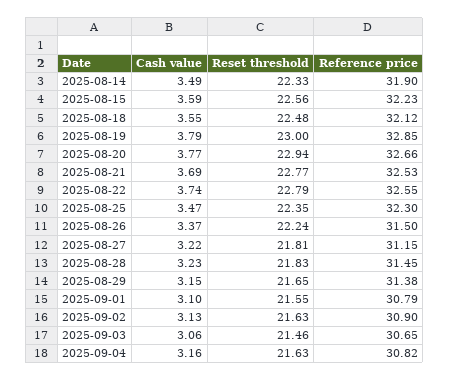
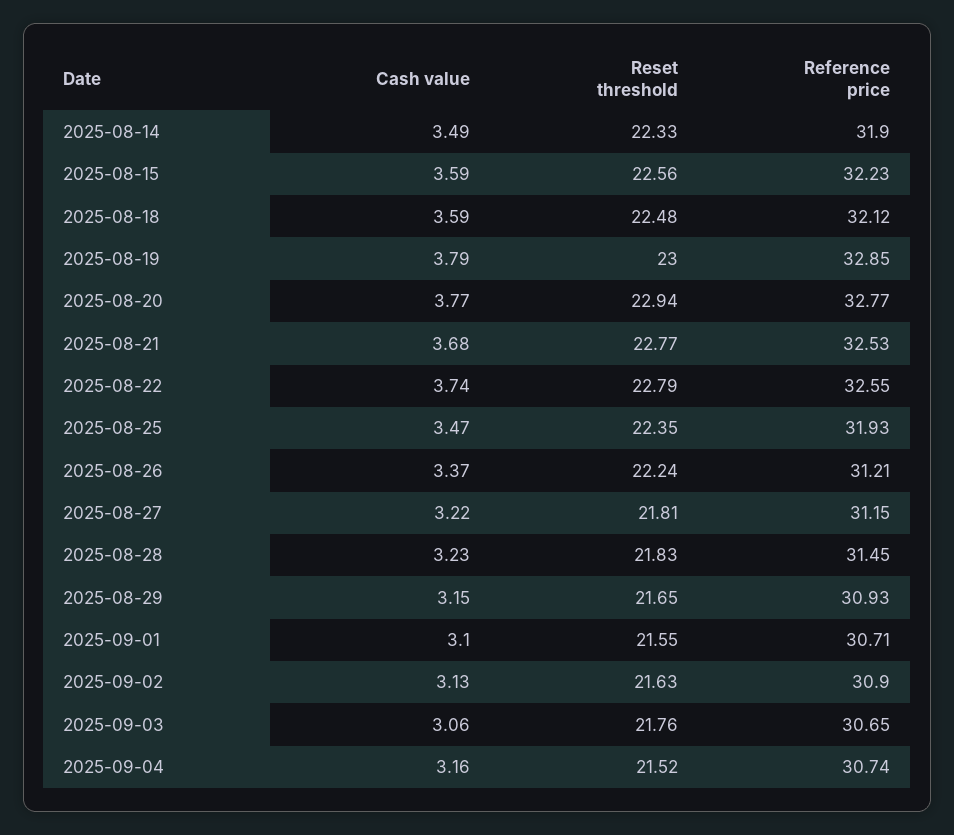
  {
    "Cash value": {
      "2025-08-14": 3.49,
      "2025-08-15": 3.59,
-     "2025-08-18": 3.55,
+     "2025-08-18": 3.59,
      "2025-08-19": 3.79,
      "2025-08-20": 3.77,
-     "2025-08-21": 3.69,
+     "2025-08-21": 3.68,
      "2025-08-22": 3.74,
      "2025-08-25": 3.47,
      "2025-08-26": 3.37,
      "2025-08-27": 3.22,
      "2025-08-28": 3.23,
      "2025-08-29": 3.15,
      "2025-09-01": 3.1,
      "2025-09-02": 3.13,
      "2025-09-03": 3.06,
      "2025-09-04": 3.16
    },
    "Reset threshold": {
      "2025-08-14": 22.33,
      "2025-08-15": 22.56,
      "2025-08-18": 22.48,
      "2025-08-19": 23,
      "2025-08-20": 22.94,
      "2025-08-21": 22.77,
      "2025-08-22": 22.79,
      "2025-08-25": 22.35,
      "2025-08-26": 22.24,
      "2025-08-27": 21.81,
      "2025-08-28": 21.83,
      "2025-08-29": 21.65,
      "2025-09-01": 21.55,
      "2025-09-02": 21.63,
-     "2025-09-03": 21.46,
+     "2025-09-03": 21.76,
-     "2025-09-04": 21.63
+     "2025-09-04": 21.52
    },
    "Reference price": {
      "2025-08-14": 31.9,
      "2025-08-15": 32.23,
      "2025-08-18": 32.12,
      "2025-08-19": 32.85,
-     "2025-08-20": 32.66,
+     "2025-08-20": 32.77,
      "2025-08-21": 32.53,
      "2025-08-22": 32.55,
-     "2025-08-25": 32.3,
+     "2025-08-25": 31.93,
-     "2025-08-26": 31.5,
+     "2025-08-26": 31.21,
      "2025-08-27": 31.15,
      "2025-08-28": 31.45,
-     "2025-08-29": 31.38,
+     "2025-08-29": 30.93,
-     "2025-09-01": 30.79,
+     "2025-09-01": 30.71,
      "2025-09-02": 30.9,
      "2025-09-03": 30.65,
-     "2025-09-04": 30.82
+     "2025-09-04": 30.74
    }
  }

